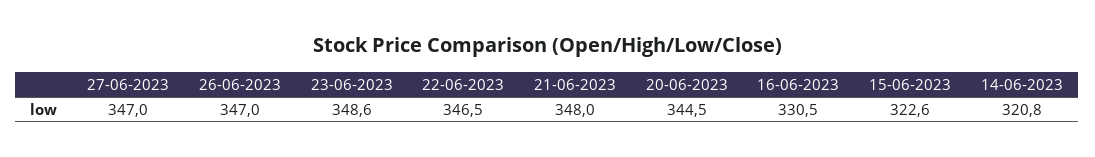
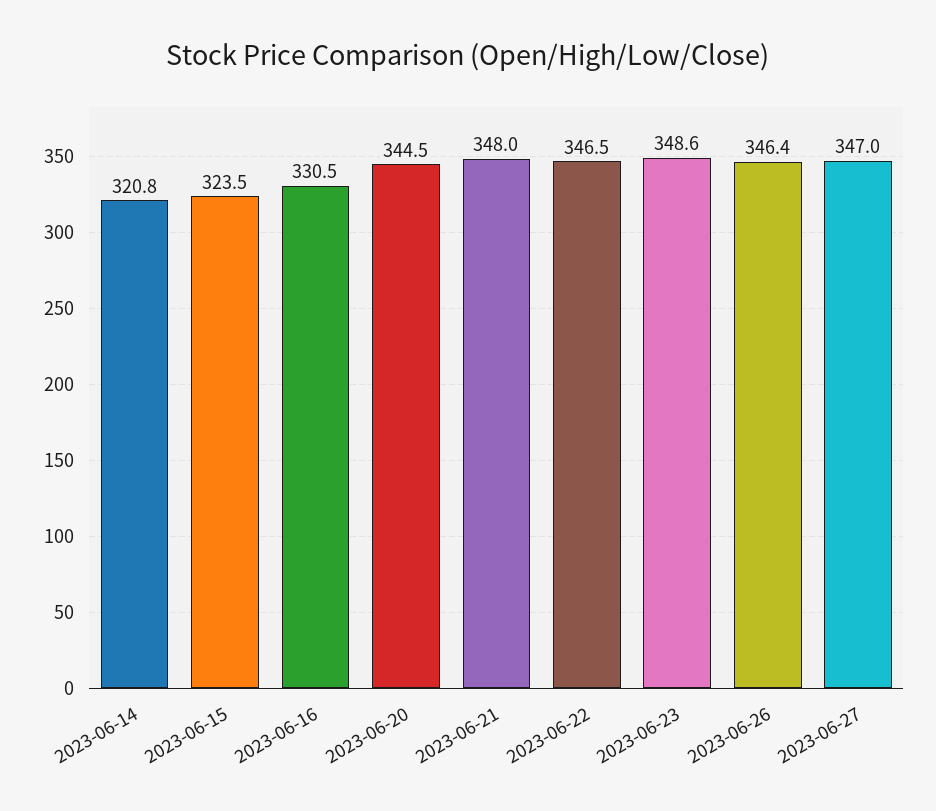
  {
    "27-06-2023": 347,
-   "26-06-2023": 347,
+   "26-06-2023": 346.4,
    "23-06-2023": 348.6,
    "22-06-2023": 346.5,
    "21-06-2023": 348,
    "20-06-2023": 344.5,
    "16-06-2023": 330.5,
-   "15-06-2023": 322.6,
+   "15-06-2023": 323.5,
    "14-06-2023": 320.8
  }

